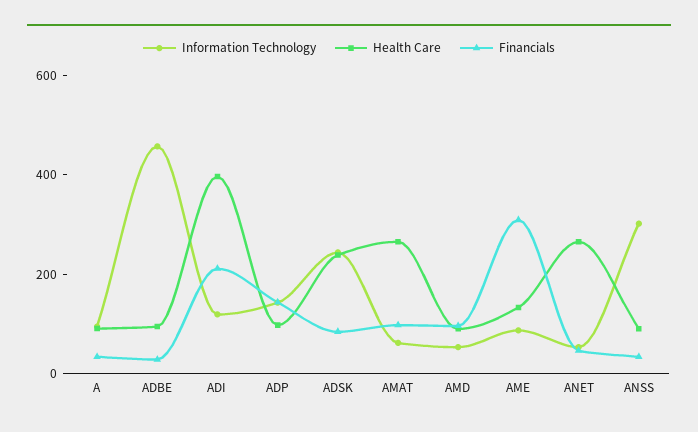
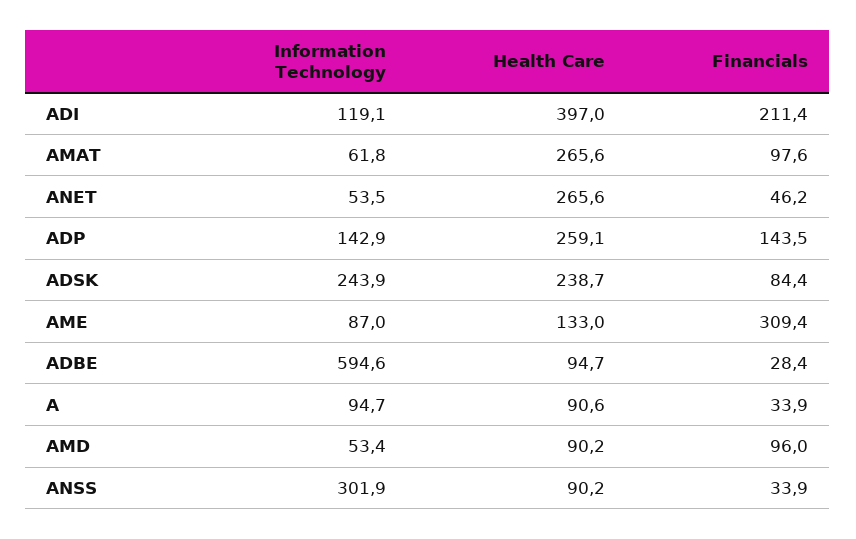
  {
    "Information Technology": {
      "A": 94.7,
-     "ADBE": 450,
+     "ADBE": 594.6,
      "ADI": 119.1,
      "ADP": 142.9,
      "ADSK": 243.9,
      "AMAT": 61.8,
      "AMD": 53.4,
      "AME": 87,
      "ANET": 53.5,
      "ANSS": 301.9
    },
    "Health Care": {
      "A": 90.6,
      "ADBE": 94.7,
      "ADI": 397,
-     "ADP": 100,
+     "ADP": 259.1,
      "ADSK": 238.7,
      "AMAT": 265.6,
      "AMD": 90.2,
      "AME": 133,
      "ANET": 265.6,
      "ANSS": 90.2
    },
    "Financials": {
      "A": 33.9,
      "ADBE": 28.4,
      "ADI": 211.4,
      "ADP": 143.5,
      "ADSK": 84.4,
      "AMAT": 97.6,
      "AMD": 96,
      "AME": 309.4,
      "ANET": 46.2,
      "ANSS": 33.9
    }
  }

